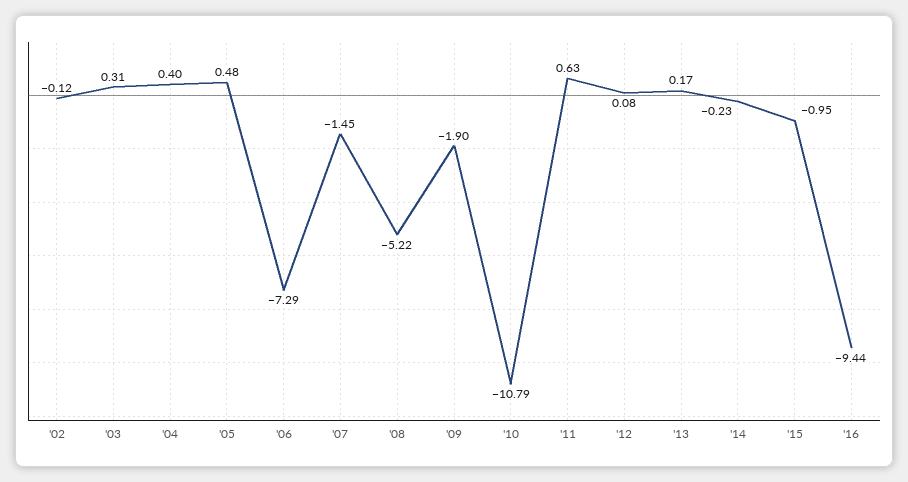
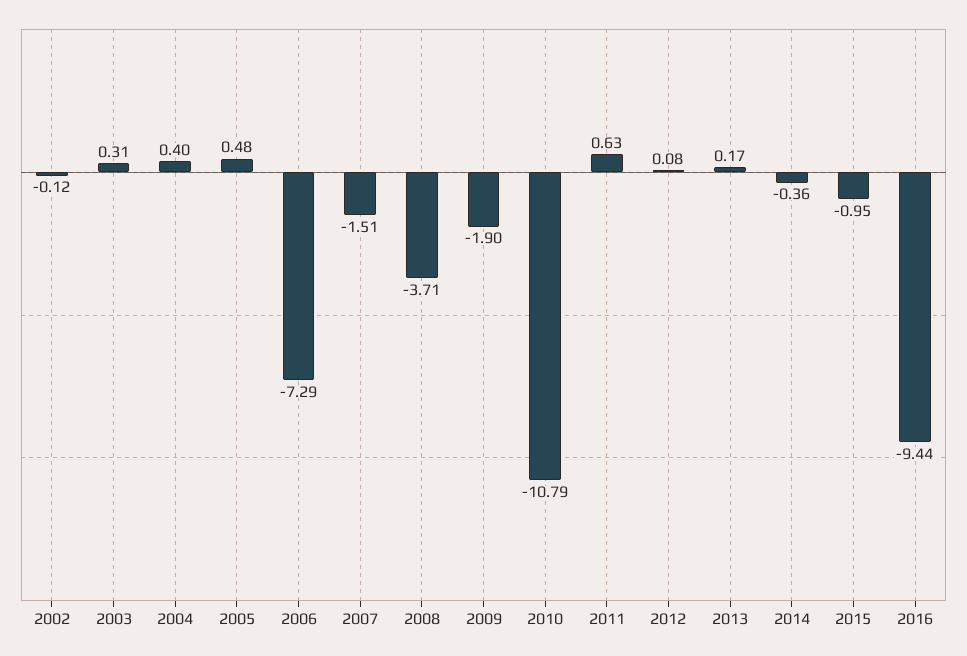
  {
    "'02": -0.12,
    "'03": 0.31,
    "'04": 0.4,
    "'05": 0.48,
    "'06": -7.29,
-   "'07": -1.45,
+   "'07": -1.51,
-   "'08": -5.22,
+   "'08": -3.71,
    "'09": -1.9,
    "'10": -10.79,
    "'11": 0.63,
    "'12": 0.08,
    "'13": 0.17,
-   "'14": -0.23,
+   "'14": -0.36,
    "'15": -0.95,
    "'16": -9.44
  }

